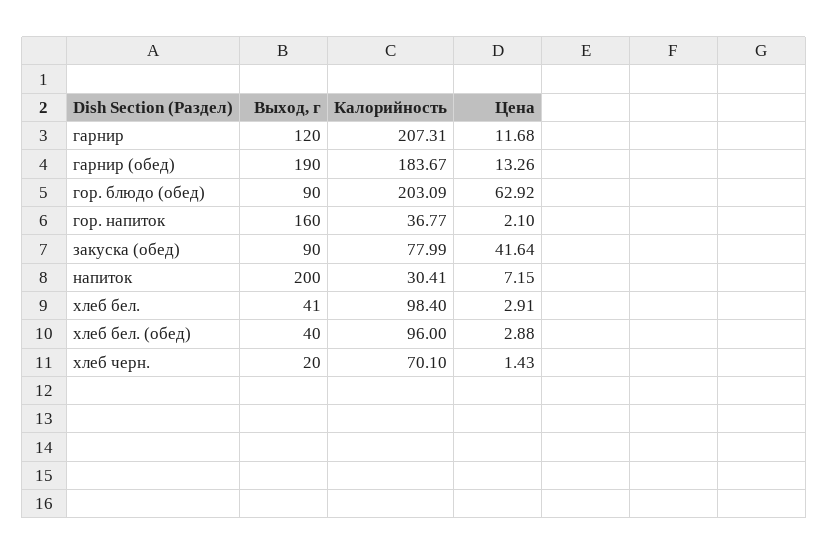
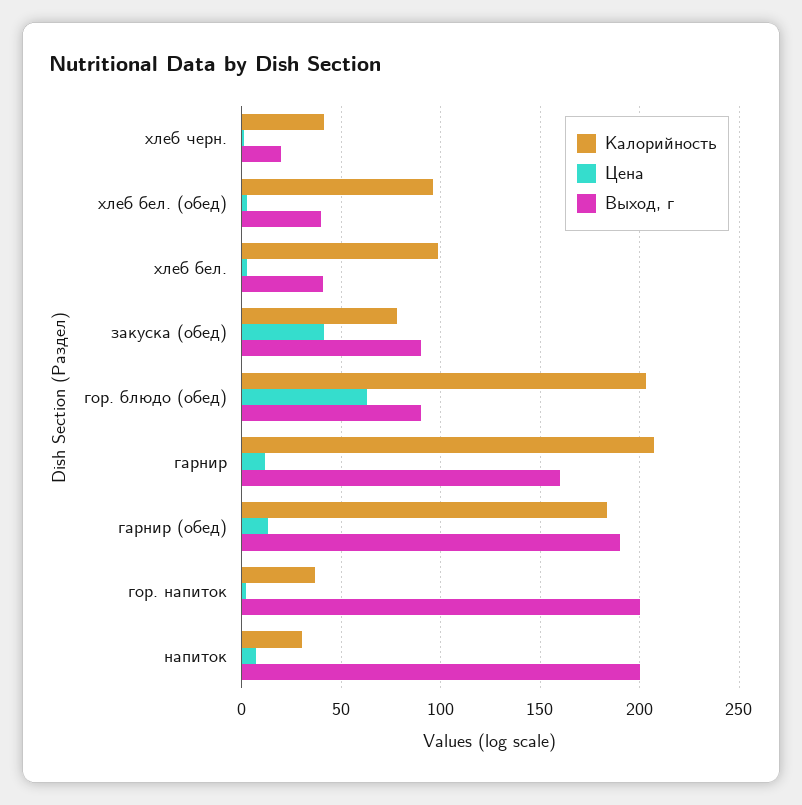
  {
    "Выход, г": {
-     "гарнир": 120,
+     "гарнир": 160,
      "гарнир (обед)": 190,
      "гор. блюдо (обед)": 90,
-     "гор. напиток": 160,
+     "гор. напиток": 200,
      "закуска (обед)": 90,
      "напиток": 200,
      "хлеб бел.": 41,
      "хлеб бел. (обед)": 40,
      "хлеб черн.": 20
    },
    "Калорийность": {
      "гарнир": 207.31,
      "гарнир (обед)": 183.67,
      "гор. блюдо (обед)": 203.09,
      "гор. напиток": 36.77,
      "закуска (обед)": 77.99,
      "напиток": 30.41,
      "хлеб бел.": 98.4,
      "хлеб бел. (обед)": 96,
-     "хлеб черн.": 70.1
+     "хлеб черн.": 40
    },
    "Цена": {
      "гарнир": 11.68,
      "гарнир (обед)": 13.26,
      "гор. блюдо (обед)": 62.92,
      "гор. напиток": 2.1,
      "закуска (обед)": 41.64,
      "напиток": 7.15,
      "хлеб бел.": 2.91,
      "хлеб бел. (обед)": 2.88,
      "хлеб черн.": 1.43
    }
  }

